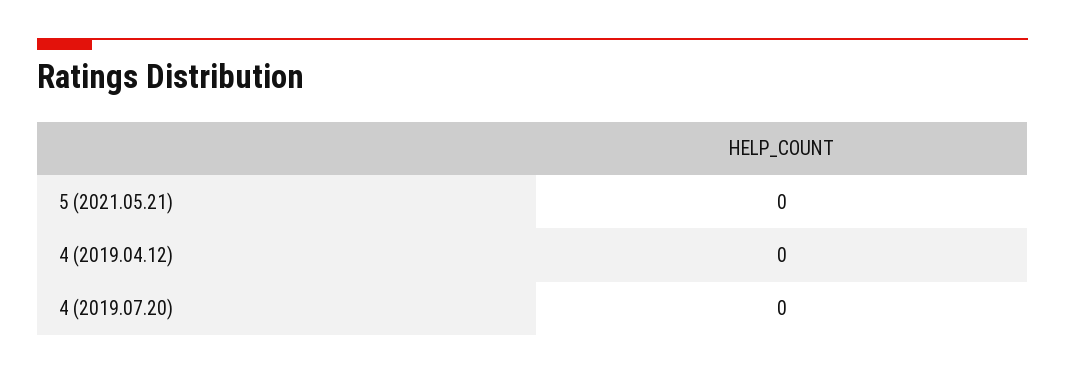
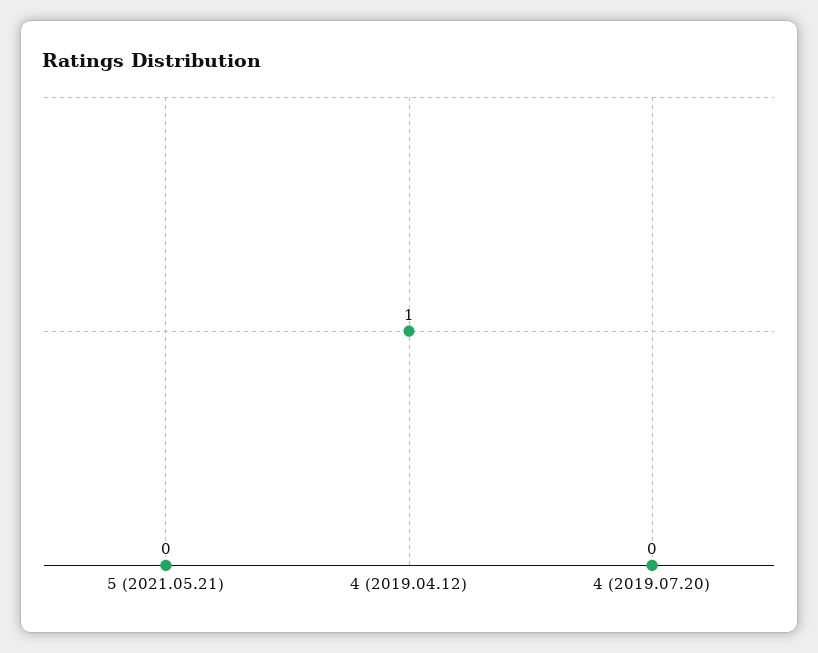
  {
    "5 (2021.05.21)": 0,
-   "4 (2019.04.12)": 0,
+   "4 (2019.04.12)": 1,
    "4 (2019.07.20)": 0
  }

